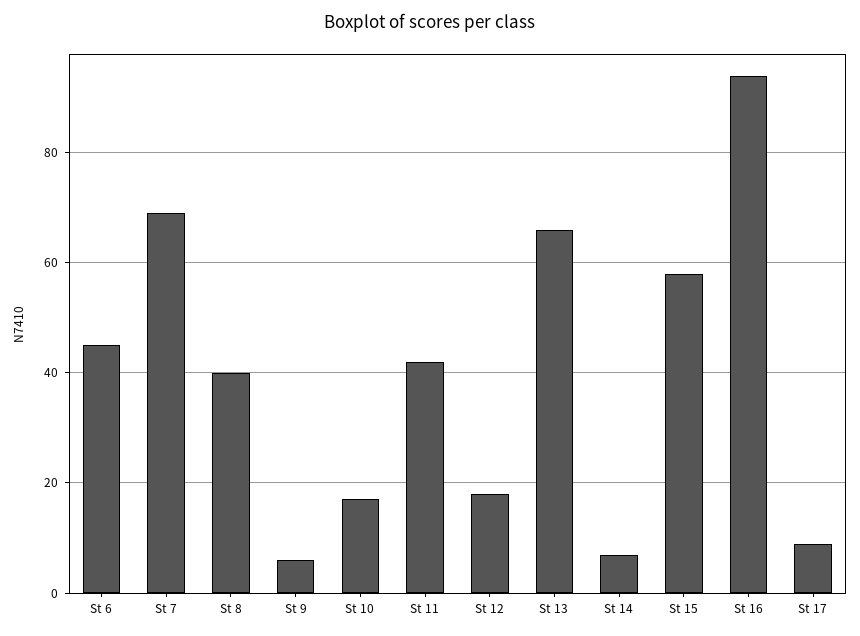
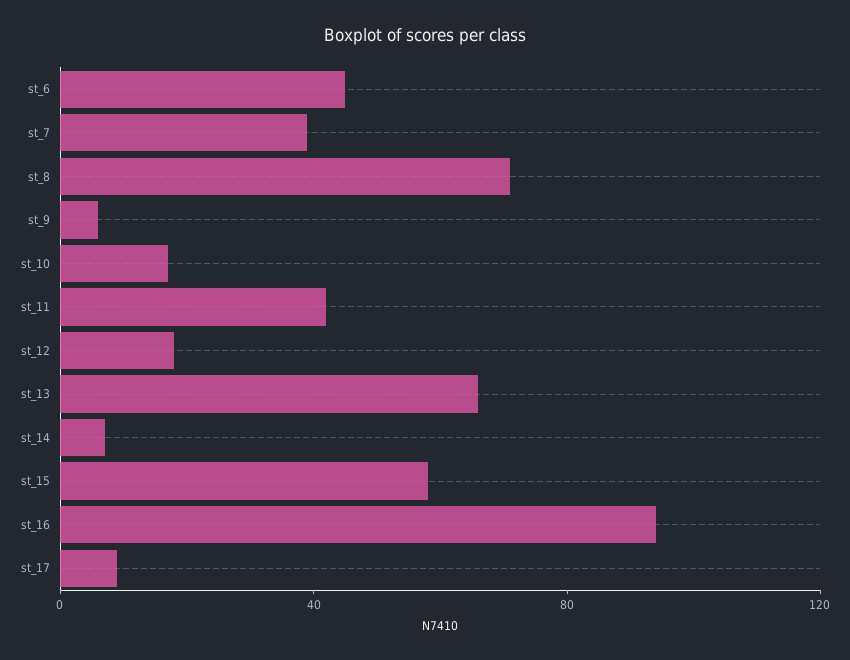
  {
    "St 6": 45,
-   "St 7": 70,
+   "St 7": 40,
-   "St 8": 40,
+   "St 8": 70,
    "St 9": 5,
    "St 10": 15,
    "St 11": 40,
    "St 12": 20,
    "St 13": 65,
    "St 14": 5,
    "St 15": 60,
    "St 16": 95,
    "St 17": 10
  }

